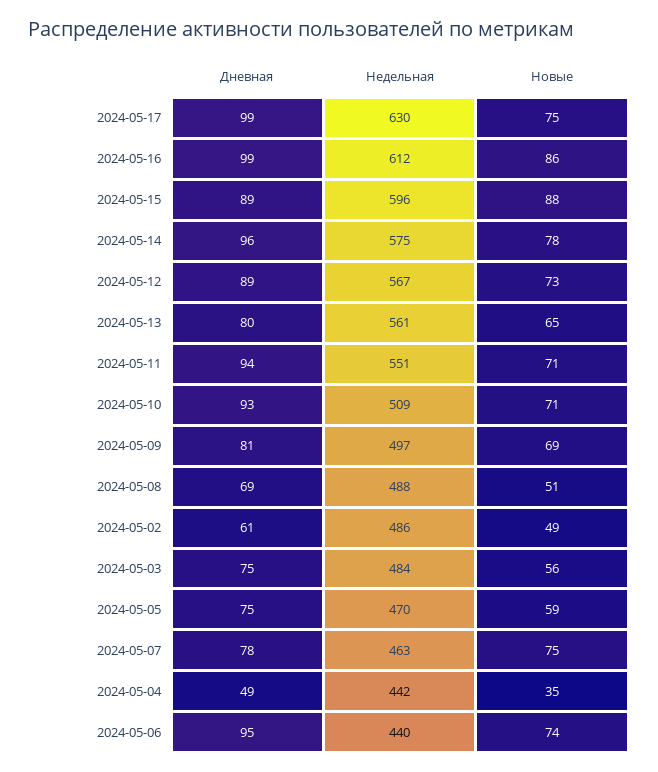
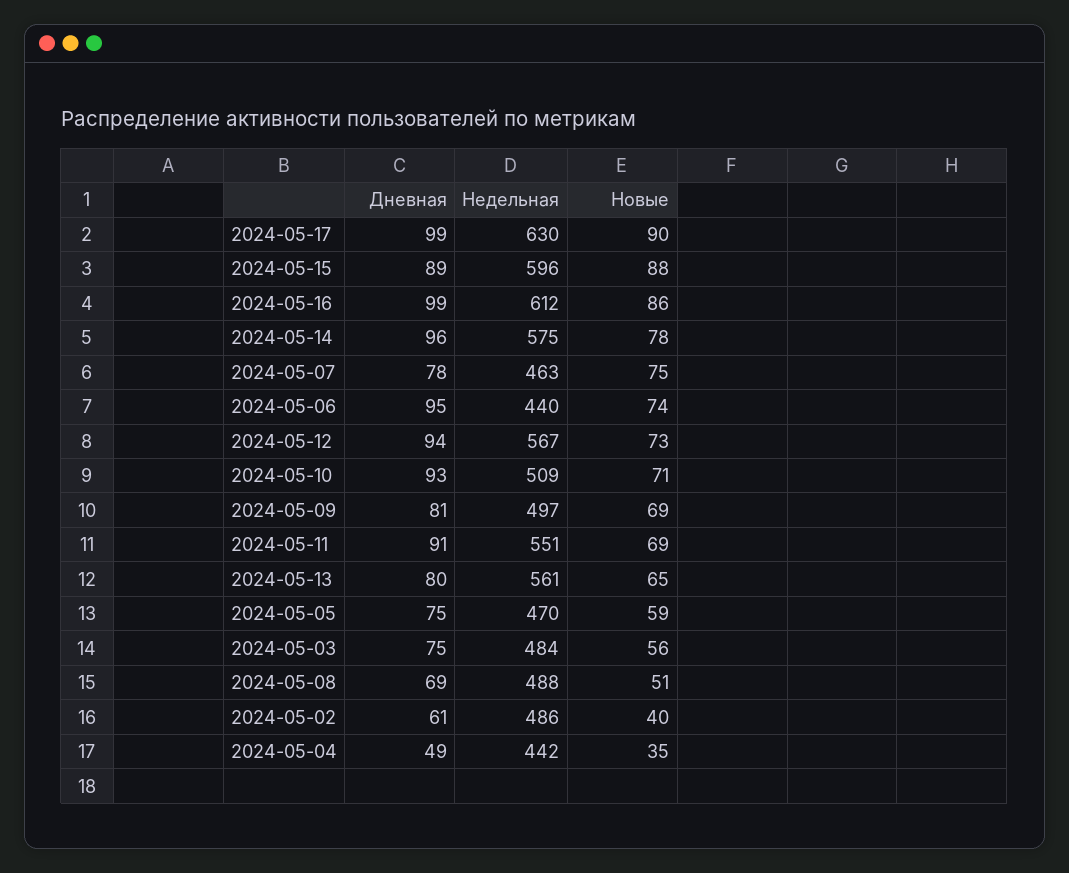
  {
    "Дневная": {
      "2024-05-17": 99,
      "2024-05-16": 99,
      "2024-05-15": 89,
      "2024-05-14": 96,
-     "2024-05-12": 89,
+     "2024-05-12": 94,
      "2024-05-13": 80,
-     "2024-05-11": 94,
+     "2024-05-11": 91,
      "2024-05-10": 93,
      "2024-05-09": 81,
      "2024-05-08": 69,
      "2024-05-02": 61,
      "2024-05-03": 75,
      "2024-05-05": 75,
      "2024-05-07": 78,
      "2024-05-04": 49,
      "2024-05-06": 95
    },
    "Недельная": {
      "2024-05-17": 630,
      "2024-05-16": 612,
      "2024-05-15": 596,
      "2024-05-14": 575,
      "2024-05-12": 567,
      "2024-05-13": 561,
      "2024-05-11": 551,
      "2024-05-10": 509,
      "2024-05-09": 497,
      "2024-05-08": 488,
      "2024-05-02": 486,
      "2024-05-03": 484,
      "2024-05-05": 470,
      "2024-05-07": 463,
      "2024-05-04": 442,
      "2024-05-06": 440
    },
    "Новые": {
-     "2024-05-17": 75,
+     "2024-05-17": 90,
      "2024-05-16": 86,
      "2024-05-15": 88,
      "2024-05-14": 78,
      "2024-05-12": 73,
      "2024-05-13": 65,
-     "2024-05-11": 71,
+     "2024-05-11": 69,
      "2024-05-10": 71,
      "2024-05-09": 69,
      "2024-05-08": 51,
-     "2024-05-02": 49,
+     "2024-05-02": 40,
      "2024-05-03": 56,
      "2024-05-05": 59,
      "2024-05-07": 75,
      "2024-05-04": 35,
      "2024-05-06": 74
    }
  }

